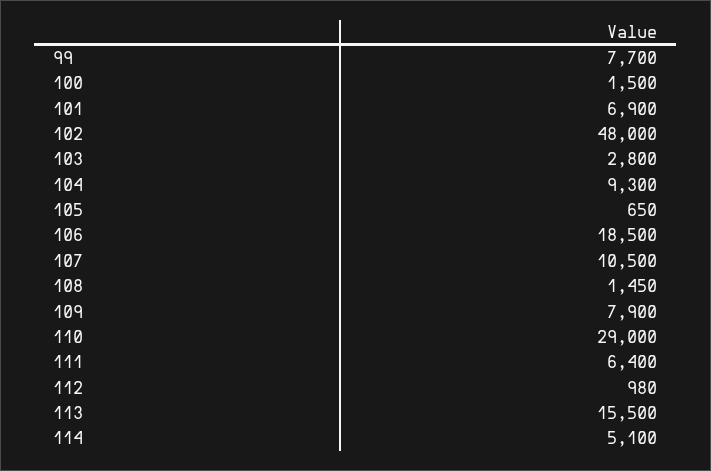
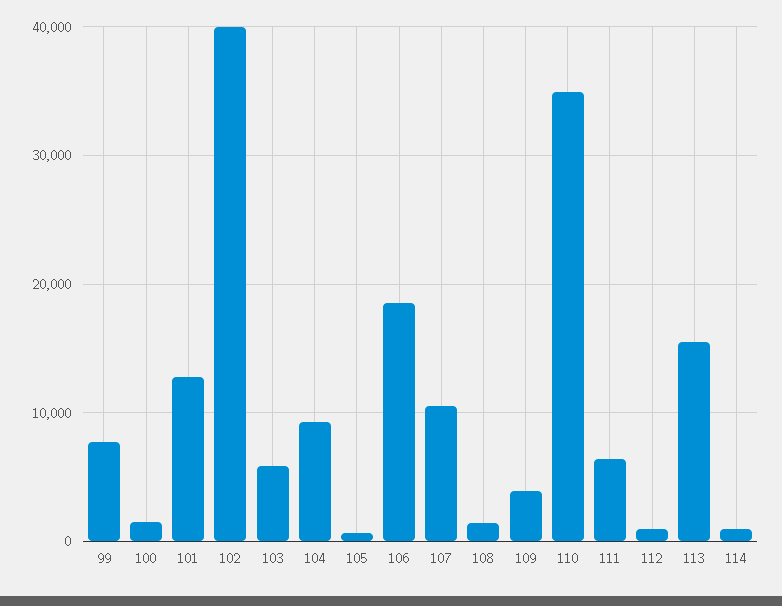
  {
    "99": 7700,
    "100": 1500,
-   "101": 6900,
+   "101": 13000,
-   "102": 48000,
+   "102": 40000,
-   "103": 2800,
+   "103": 6000,
    "104": 9300,
    "105": 650,
    "106": 18500,
    "107": 10500,
    "108": 1450,
-   "109": 7900,
+   "109": 4000,
-   "110": 29000,
+   "110": 35000,
    "111": 6400,
    "112": 980,
    "113": 15500,
-   "114": 5100
+   "114": 1000
  }

